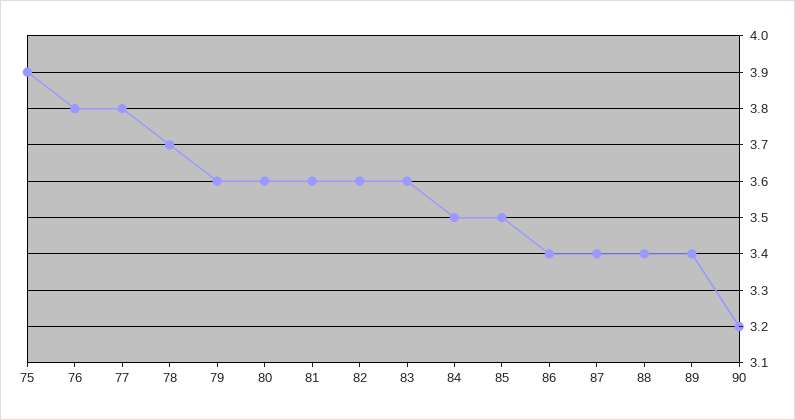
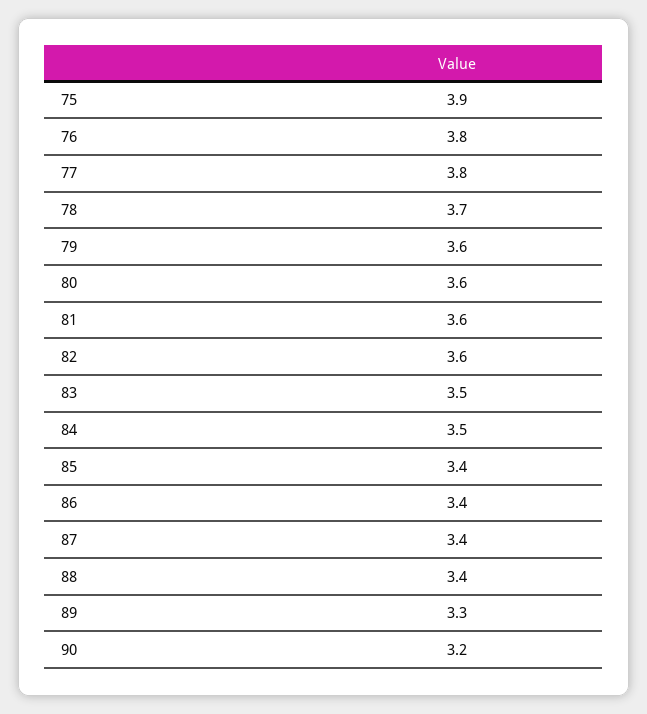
  {
    "75": 3.9,
    "76": 3.8,
    "77": 3.8,
    "78": 3.7,
    "79": 3.6,
    "80": 3.6,
    "81": 3.6,
    "82": 3.6,
-   "83": 3.6,
+   "83": 3.5,
    "84": 3.5,
-   "85": 3.5,
+   "85": 3.4,
    "86": 3.4,
    "87": 3.4,
    "88": 3.4,
-   "89": 3.4,
+   "89": 3.3,
    "90": 3.2
  }

